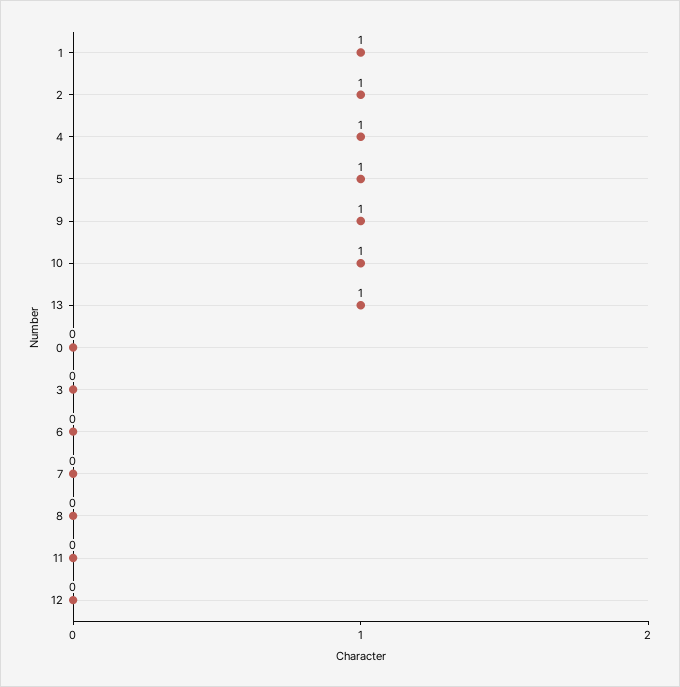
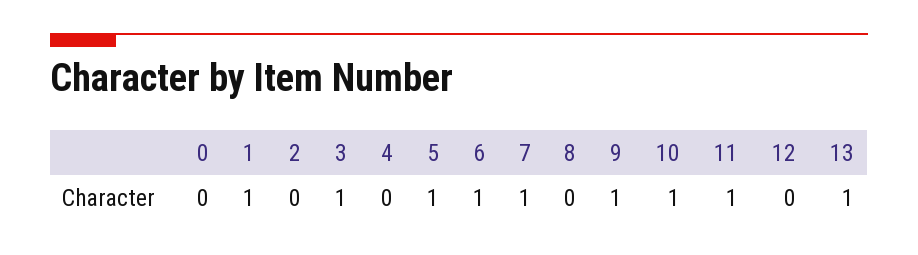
  {
    "1": 1,
-   "2": 1,
+   "2": 0,
-   "4": 1,
+   "4": 0,
    "5": 1,
    "9": 1,
    "10": 1,
    "13": 1,
    "0": 0,
-   "3": 0,
+   "3": 1,
-   "6": 0,
+   "6": 1,
-   "7": 0,
+   "7": 1,
    "8": 0,
-   "11": 0,
+   "11": 1,
    "12": 0
  }

